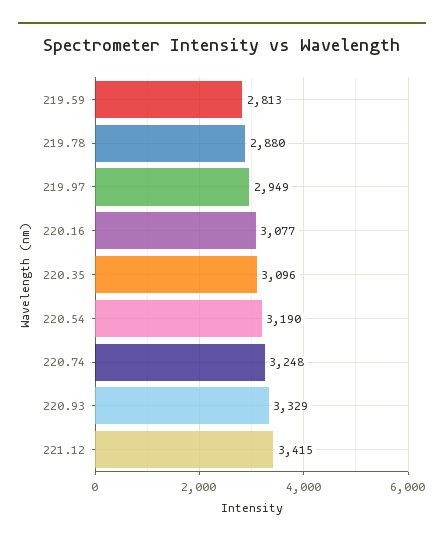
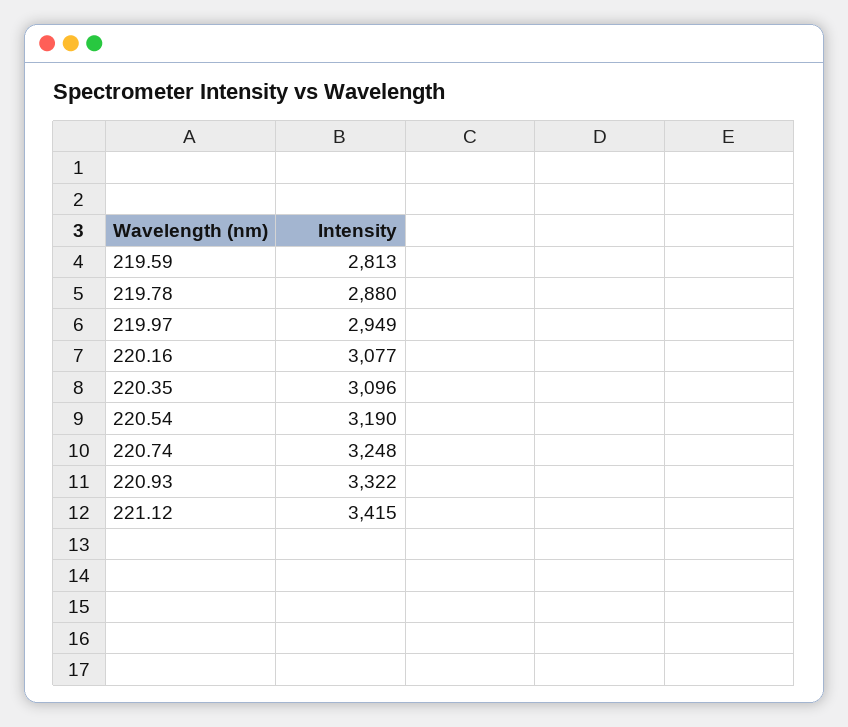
  {
    "219.59": 2813,
    "219.78": 2880,
    "219.97": 2949,
    "220.16": 3077,
    "220.35": 3096,
    "220.54": 3190,
    "220.74": 3248,
-   "220.93": 3329,
+   "220.93": 3322,
    "221.12": 3415
  }

